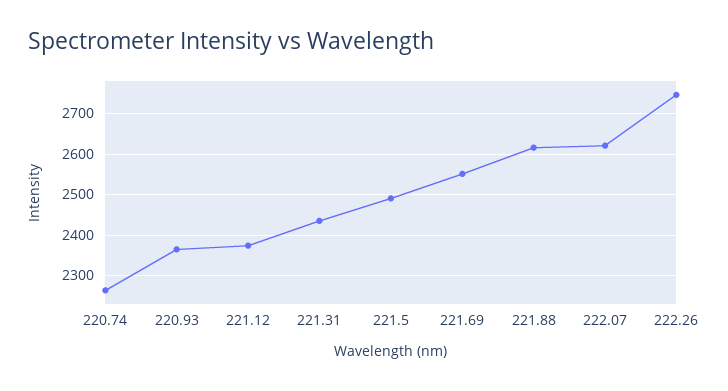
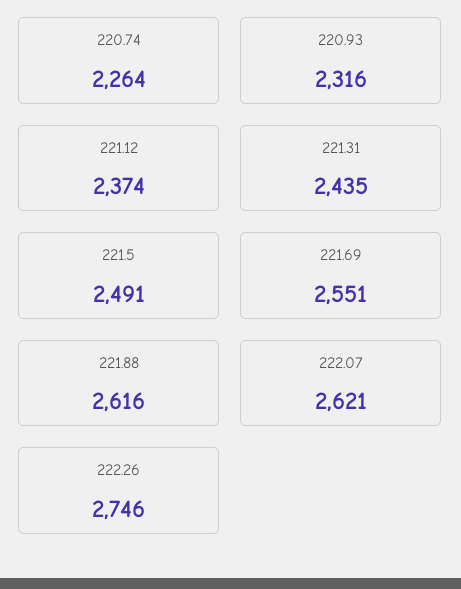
  {
    "220.74": 2264,
-   "220.93": 2360,
+   "220.93": 2316,
    "221.12": 2374,
    "221.31": 2435,
    "221.5": 2491,
    "221.69": 2551,
    "221.88": 2616,
    "222.07": 2621,
    "222.26": 2746
  }

